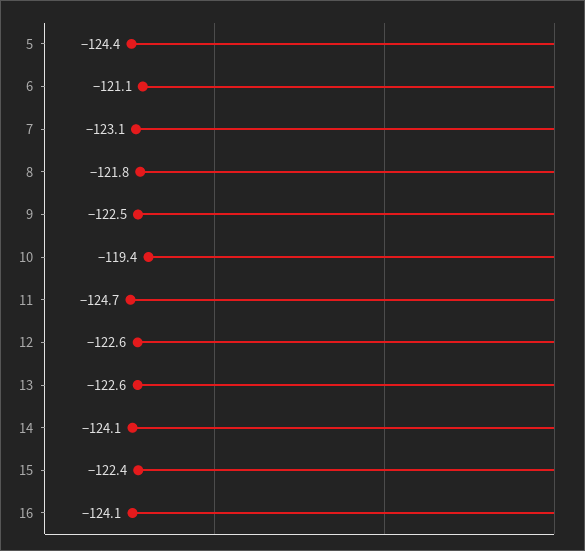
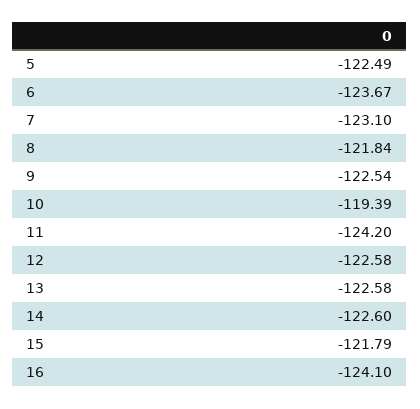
  {
-   "5": -124.4,
+   "5": -122.49,
-   "6": -121.1,
+   "6": -123.67,
    "7": -123.1,
    "8": -121.84,
    "9": -122.54,
    "10": -119.39,
-   "11": -124.7,
+   "11": -124.2,
    "12": -122.58,
    "13": -122.58,
-   "14": -124.1,
+   "14": -122.6,
-   "15": -122.4,
+   "15": -121.79,
    "16": -124.1
  }

